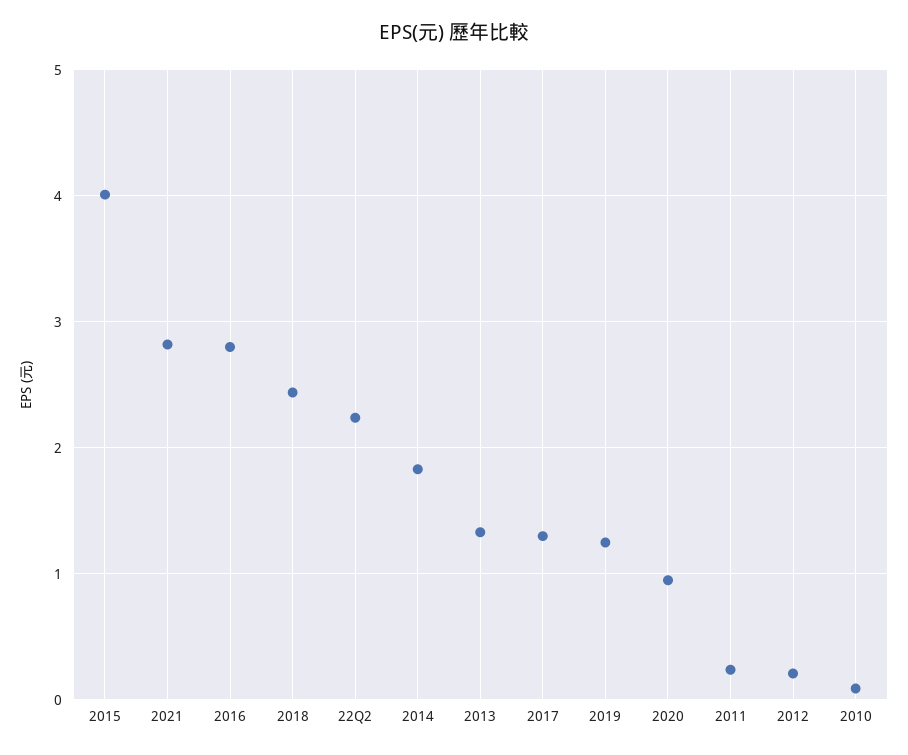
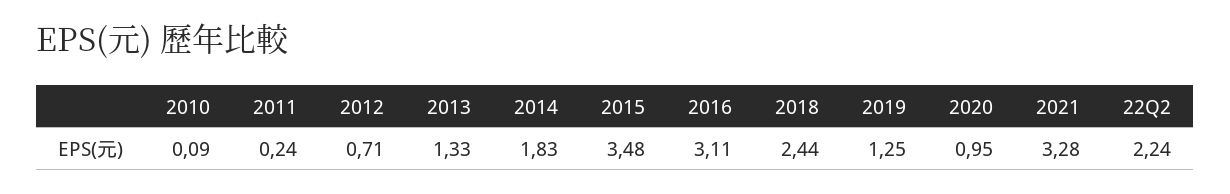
  {
-   "2015": 4,
+   "2015": 3.48,
-   "2021": 2.8,
+   "2021": 3.28,
-   "2016": 2.8,
+   "2016": 3.11,
    "2018": 2.44,
    "22Q2": 2.24,
    "2014": 1.83,
    "2013": 1.33,
-   "2017": 1.3,
    "2019": 1.25,
    "2020": 0.95,
    "2011": 0.24,
-   "2012": 0.2,
+   "2012": 0.71,
    "2010": 0.09
  }

